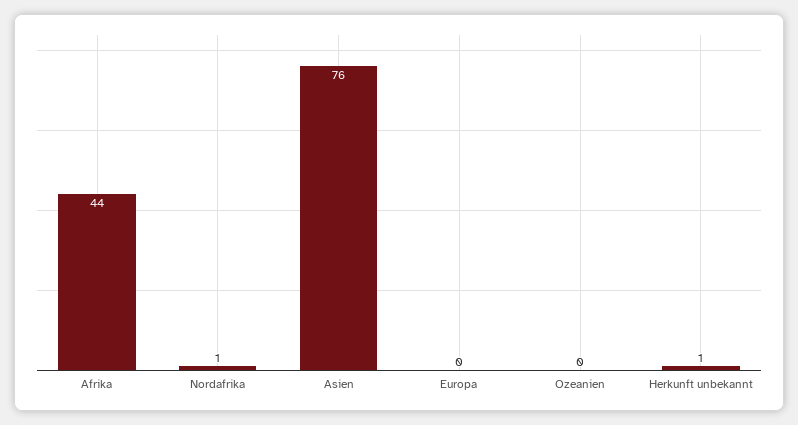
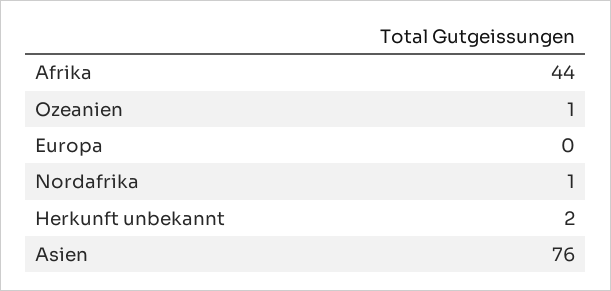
  {
    "Afrika": 44,
    "Nordafrika": 1,
    "Asien": 76,
    "Europa": 0,
-   "Ozeanien": 0,
+   "Ozeanien": 1,
-   "Herkunft unbekannt": 1
+   "Herkunft unbekannt": 2
  }

